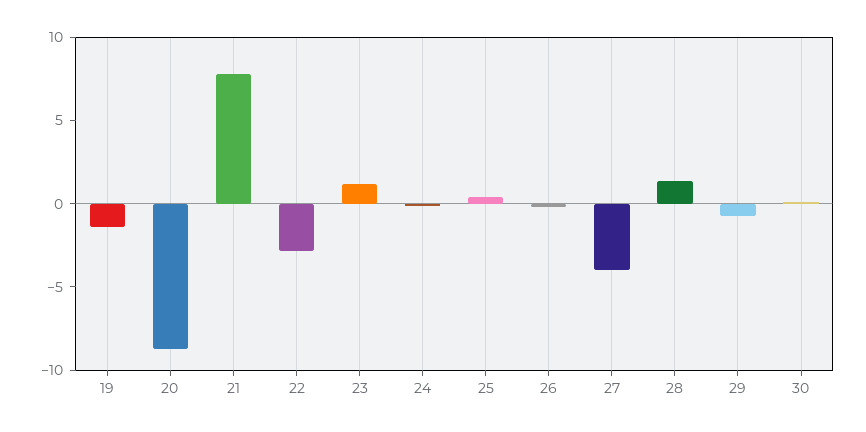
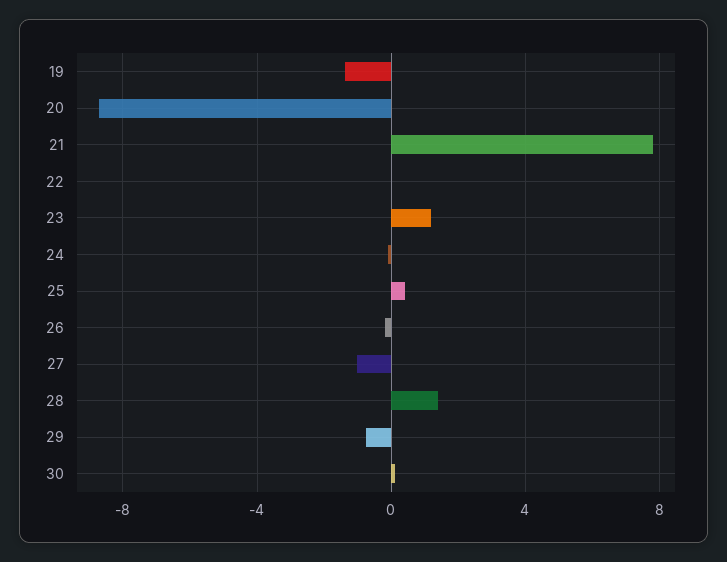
  {
    "19": -1.5,
    "20": -8.5,
    "21": 8,
-   "22": -3,
+   "22": 0,
    "23": 1,
    "24": 0,
    "25": 0.5,
    "26": 0,
-   "27": -4,
+   "27": -1,
    "28": 1.5,
    "29": -1,
    "30": 0
  }

